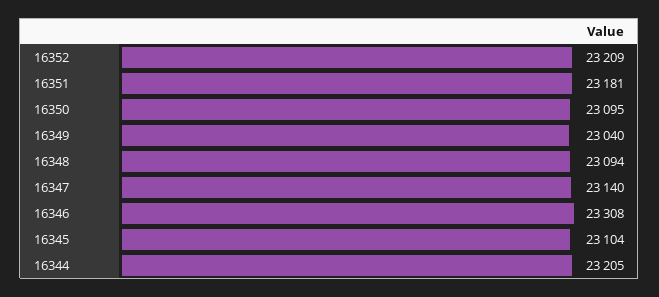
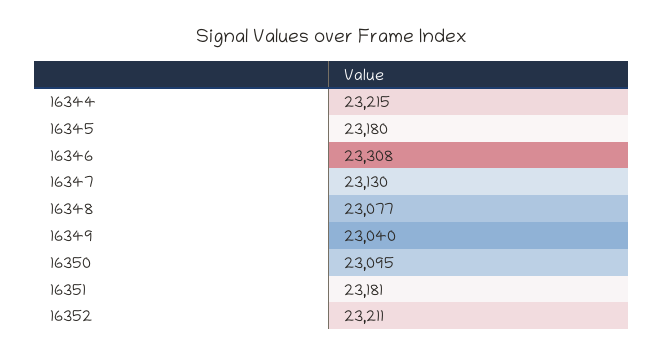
  {
-   "16352": 23209,
+   "16352": 23211,
    "16351": 23181,
    "16350": 23095,
    "16349": 23040,
-   "16348": 23094,
+   "16348": 23077,
-   "16347": 23140,
+   "16347": 23130,
    "16346": 23308,
-   "16345": 23104,
+   "16345": 23180,
-   "16344": 23205
+   "16344": 23215
  }

